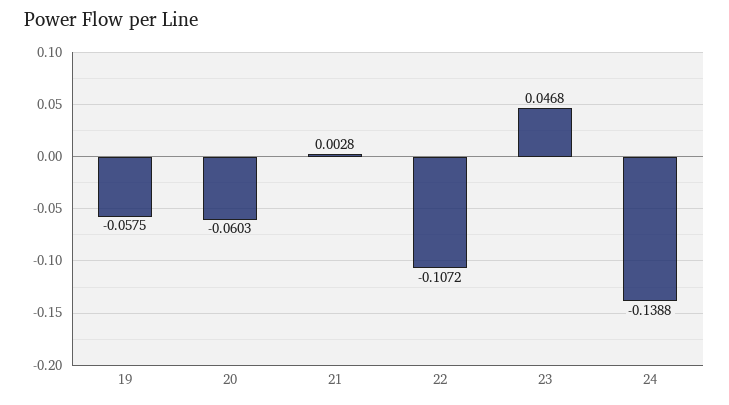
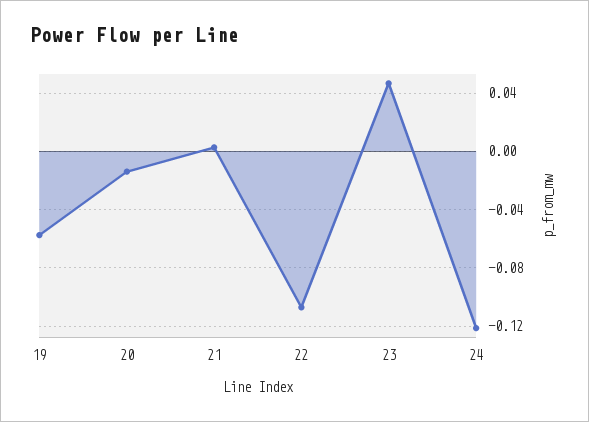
  {
    "19": -0.0575,
-   "20": -0.0603,
+   "20": -0.015,
    "21": 0.0028,
    "22": -0.1072,
    "23": 0.0468,
-   "24": -0.1388
+   "24": -0.12
  }

